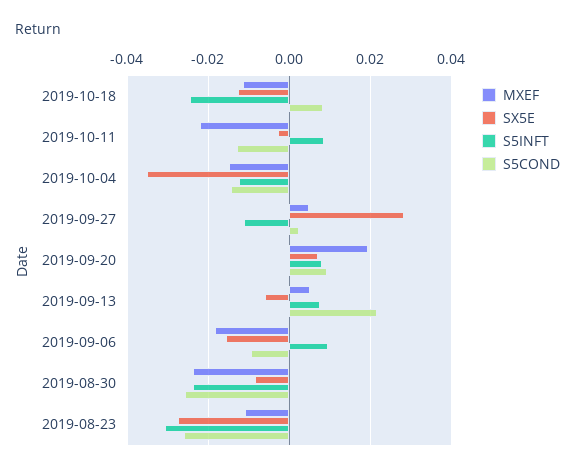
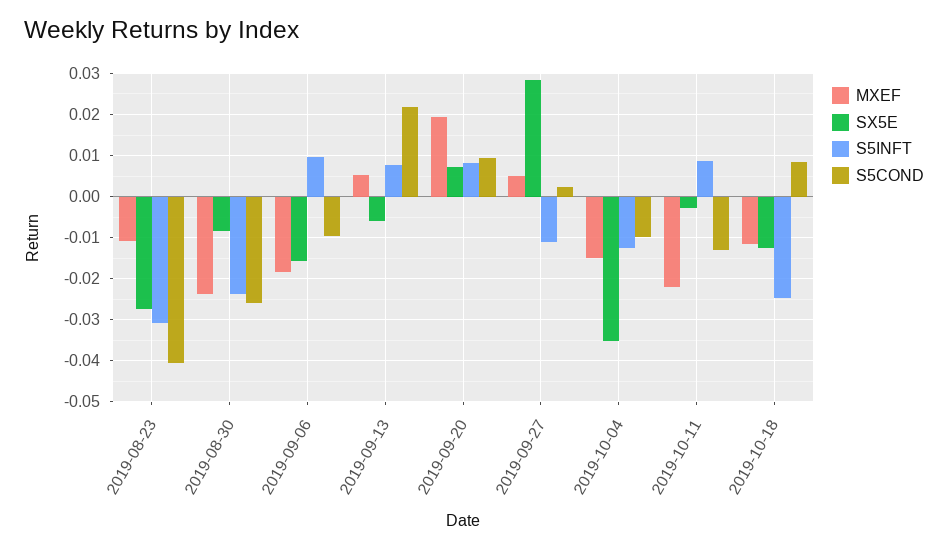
  {
    "MXEF": {
      "2019-10-18": -0.012,
      "2019-10-11": -0.022,
      "2019-10-04": -0.014,
      "2019-09-27": 0.004,
      "2019-09-20": 0.02,
      "2019-09-13": 0.006,
      "2019-09-06": -0.018,
      "2019-08-30": -0.024,
      "2019-08-23": -0.01
    },
    "SX5E": {
      "2019-10-18": -0.012,
      "2019-10-11": -0.002,
      "2019-10-04": -0.036,
      "2019-09-27": 0.028,
      "2019-09-20": 0.008,
      "2019-09-13": -0.006,
      "2019-09-06": -0.016,
      "2019-08-30": -0.008,
      "2019-08-23": -0.028
    },
    "S5INFT": {
      "2019-10-18": -0.024,
      "2019-10-11": 0.008,
      "2019-10-04": -0.012,
      "2019-09-27": -0.012,
      "2019-09-20": 0.008,
      "2019-09-13": 0.008,
      "2019-09-06": 0.01,
      "2019-08-30": -0.024,
      "2019-08-23": -0.03
    },
    "S5COND": {
      "2019-10-18": 0.008,
      "2019-10-11": -0.012,
-     "2019-10-04": -0.014,
+     "2019-10-04": -0.01,
      "2019-09-27": 0.002,
      "2019-09-20": 0.01,
      "2019-09-13": 0.022,
      "2019-09-06": -0.01,
      "2019-08-30": -0.026,
-     "2019-08-23": -0.026
+     "2019-08-23": -0.04
    }
  }

